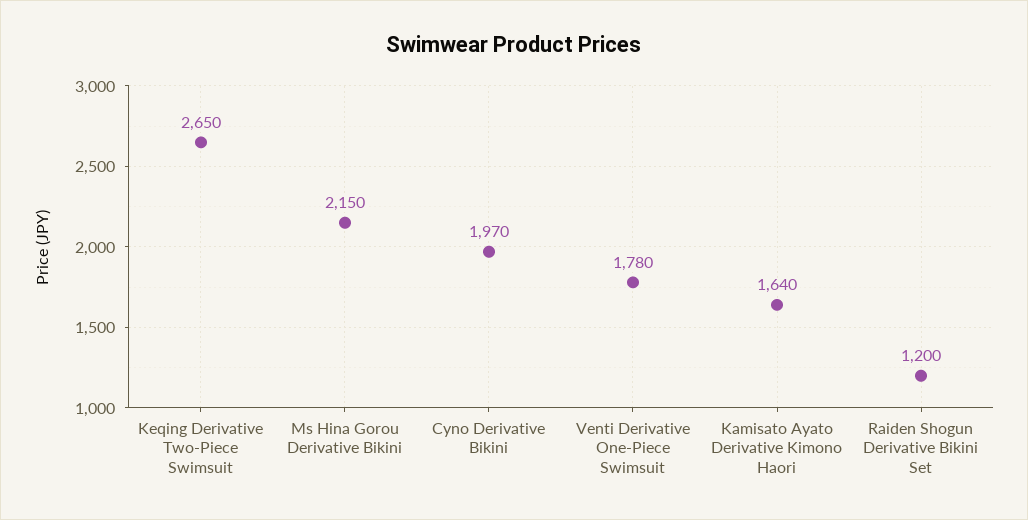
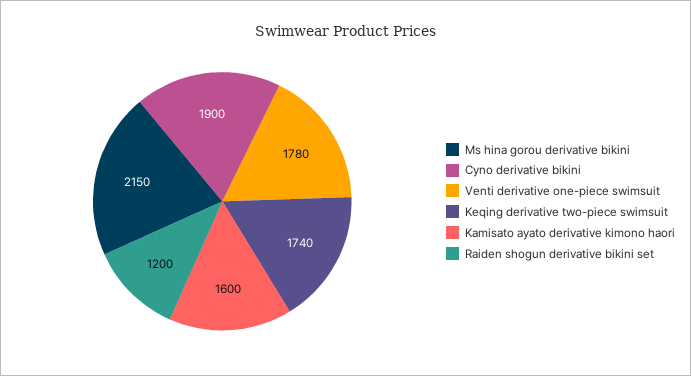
  {
-   "Keqing Derivative Two-Piece Swimsuit": 2650,
+   "Keqing Derivative Two-Piece Swimsuit": 1740,
    "Ms Hina Gorou Derivative Bikini": 2150,
-   "Cyno Derivative Bikini": 1970,
+   "Cyno Derivative Bikini": 1900,
    "Venti Derivative One-Piece Swimsuit": 1780,
-   "Kamisato Ayato Derivative Kimono Haori": 1640,
+   "Kamisato Ayato Derivative Kimono Haori": 1600,
    "Raiden Shogun Derivative Bikini Set": 1200
  }

